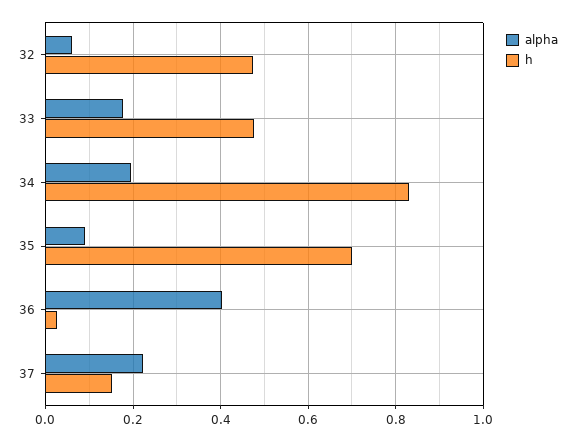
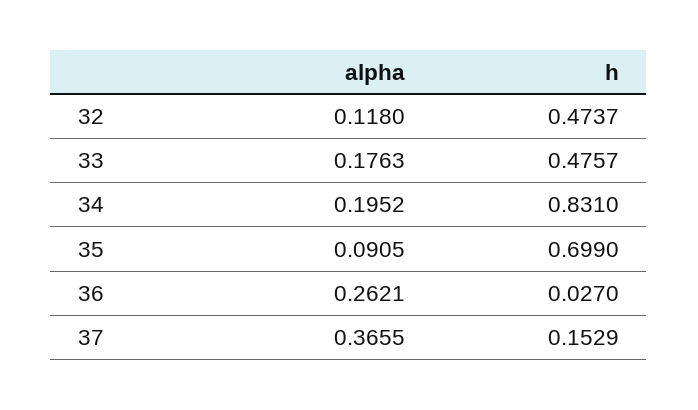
  {
    "alpha": {
-     "32": 0.06,
+     "32": 0.118,
      "33": 0.1763,
      "34": 0.1952,
      "35": 0.0905,
-     "36": 0.4,
+     "36": 0.2621,
-     "37": 0.22
+     "37": 0.3655
    },
    "h": {
      "32": 0.4737,
      "33": 0.4757,
      "34": 0.831,
      "35": 0.699,
      "36": 0.027,
      "37": 0.1529
    }
  }

